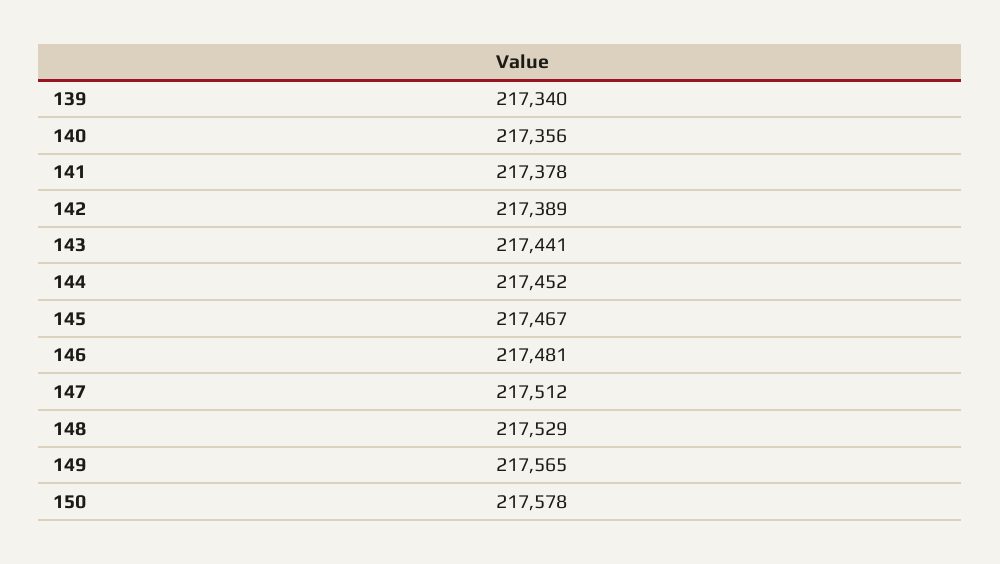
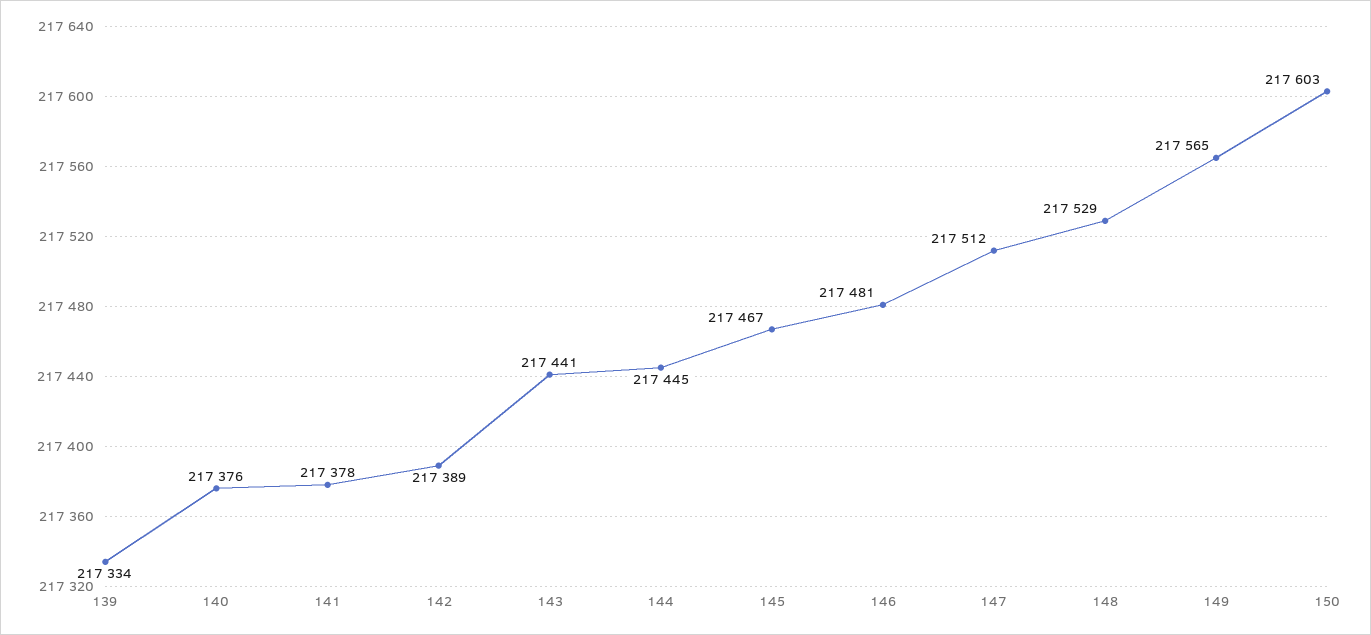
  {
-   "139": 217340,
+   "139": 217334,
-   "140": 217356,
+   "140": 217376,
    "141": 217378,
    "142": 217389,
    "143": 217441,
-   "144": 217452,
+   "144": 217445,
    "145": 217467,
    "146": 217481,
    "147": 217512,
    "148": 217529,
    "149": 217565,
-   "150": 217578
+   "150": 217603
  }

